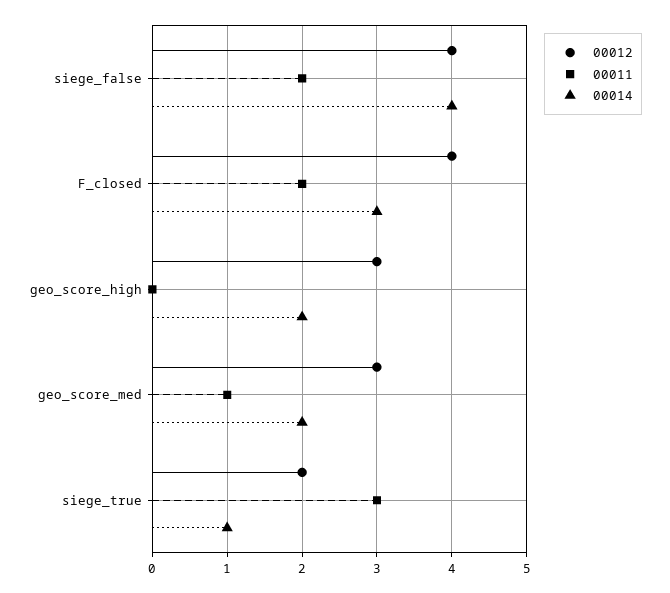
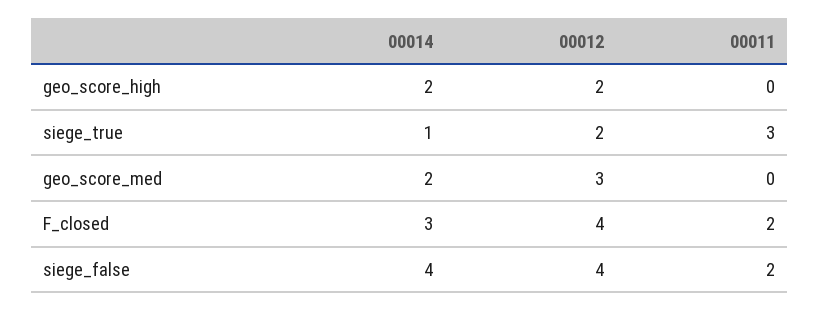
  {
    "00012": {
      "siege_false": 4,
      "F_closed": 4,
-     "geo_score_high": 3,
+     "geo_score_high": 2,
      "geo_score_med": 3,
      "siege_true": 2
    },
    "00011": {
      "siege_false": 2,
      "F_closed": 2,
      "geo_score_high": 0,
-     "geo_score_med": 1,
+     "geo_score_med": 0,
      "siege_true": 3
    },
    "00014": {
      "siege_false": 4,
      "F_closed": 3,
      "geo_score_high": 2,
      "geo_score_med": 2,
      "siege_true": 1
    }
  }

